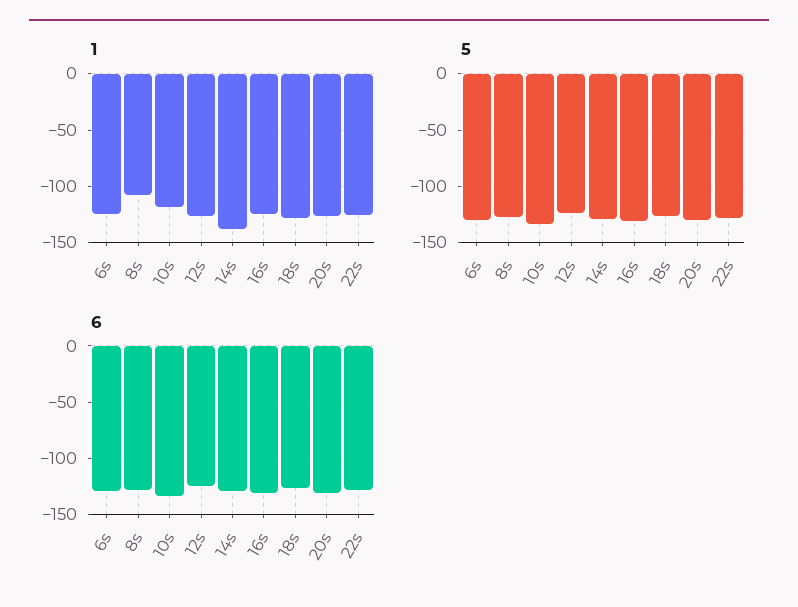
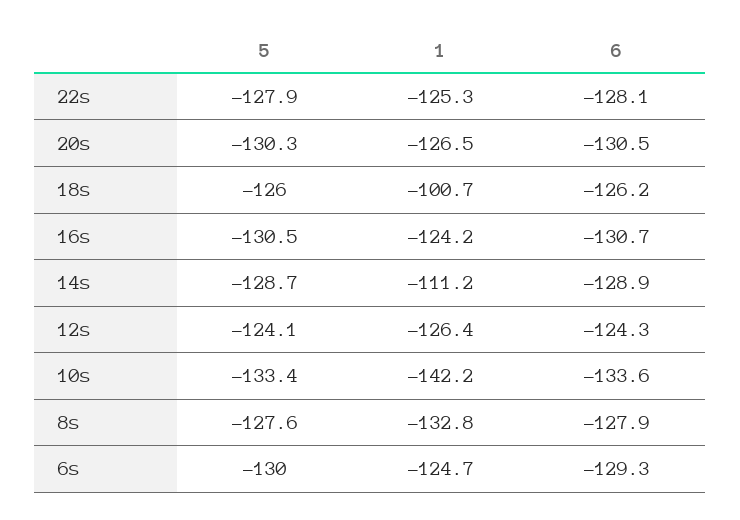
  {
    "1": {
      "6s": -124.7,
-     "8s": -110,
+     "8s": -132.8,
-     "10s": -120,
+     "10s": -142.2,
      "12s": -126.4,
-     "14s": -140,
+     "14s": -111.2,
      "16s": -124.2,
-     "18s": -130,
+     "18s": -100.7,
      "20s": -126.5,
      "22s": -125.3
    },
    "5": {
      "6s": -130,
      "8s": -127.6,
      "10s": -133.4,
      "12s": -124.1,
      "14s": -128.7,
      "16s": -130.5,
      "18s": -126,
      "20s": -130.3,
      "22s": -127.9
    },
    "6": {
      "6s": -129.3,
      "8s": -127.9,
      "10s": -133.6,
      "12s": -124.3,
      "14s": -128.9,
      "16s": -130.7,
      "18s": -126.2,
      "20s": -130.5,
      "22s": -128.1
    }
  }

